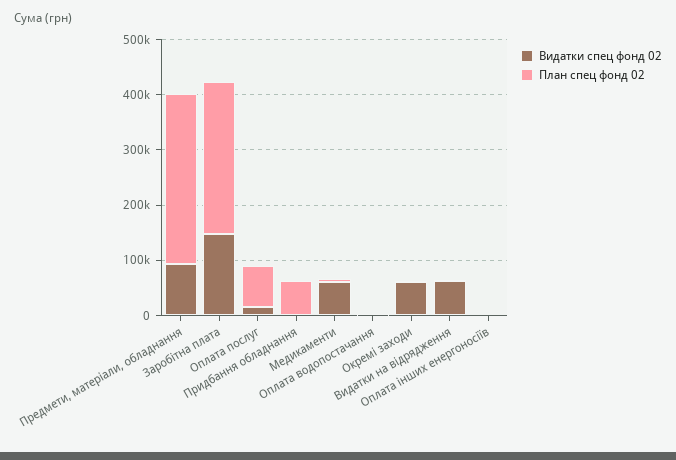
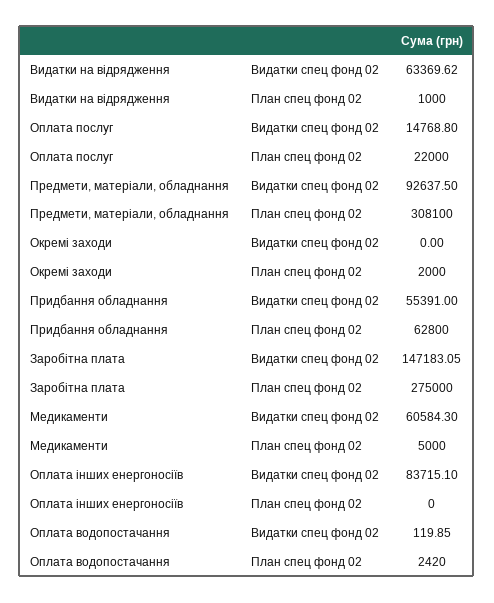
  {
    "Видатки спец фонд 02": {
      "Предмети, матеріали, обладнання": 92637.5,
      "Заробітна плата": 147183.05,
      "Оплата послуг": 14768.8,
-     "Придбання обладнання": 0,
+     "Придбання обладнання": 55391,
      "Медикаменти": 60584.3,
      "Оплата водопостачання": 119.85,
-     "Окремі заходи": 60000,
+     "Окремі заходи": 0,
      "Видатки на відрядження": 63369.62,
-     "Оплата інших енергоносіїв": 0
+     "Оплата інших енергоносіїв": 83715.1
    },
    "План спец фонд 02": {
      "Предмети, матеріали, обладнання": 308100,
      "Заробітна плата": 275000,
-     "Оплата послуг": 80000,
+     "Оплата послуг": 22000,
      "Придбання обладнання": 62800,
      "Медикаменти": 5000,
      "Оплата водопостачання": 2420,
      "Окремі заходи": 2000,
      "Видатки на відрядження": 1000,
      "Оплата інших енергоносіїв": 0
    }
  }

